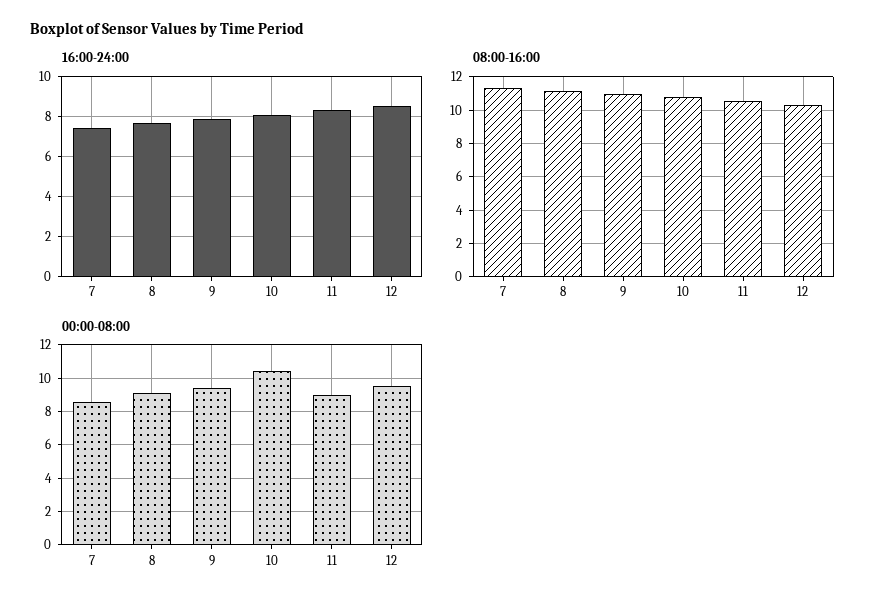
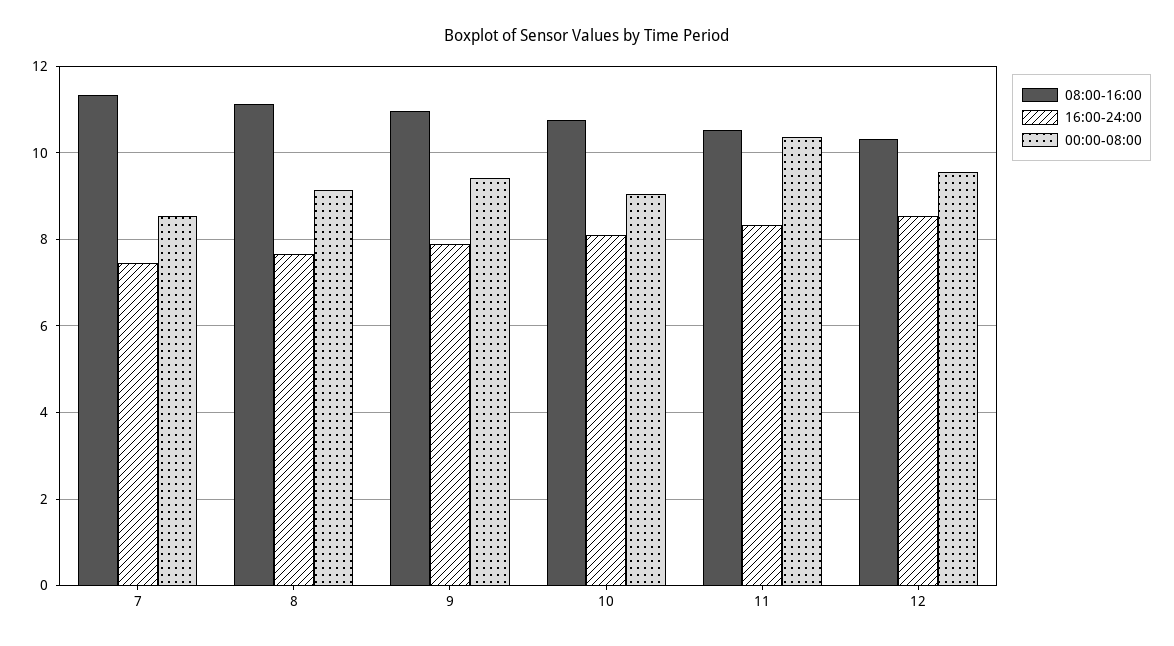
  {
    "16:00-24:00": {
      "7": 7.4,
      "8": 7.6,
      "9": 7.8,
      "10": 8.2,
      "11": 8.4,
      "12": 8.6
    },
    "08:00-16:00": {
      "7": 11.4,
      "8": 11.2,
      "9": 11,
      "10": 10.8,
      "11": 10.6,
      "12": 10.4
    },
    "00:00-08:00": {
      "7": 8.6,
      "8": 9.2,
      "9": 9.4,
-     "10": 10.5,
+     "10": 9,
-     "11": 9,
+     "11": 10.4,
      "12": 9.6
    }
  }

